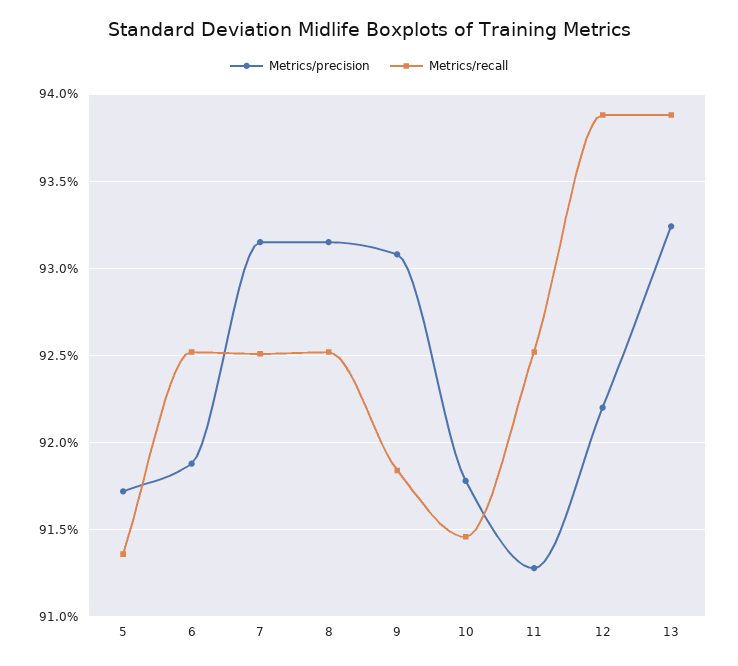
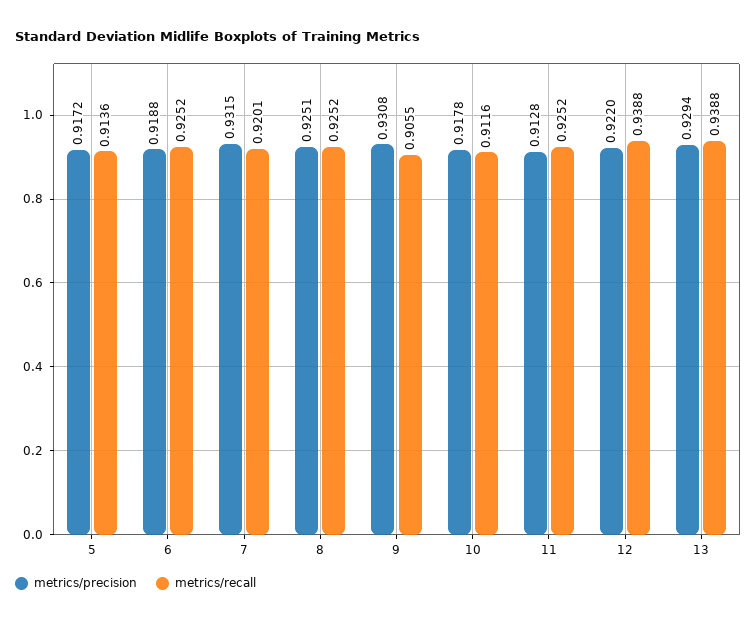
  {
    "Metrics/precision": {
      "5": 0.9172,
      "6": 0.9188,
      "7": 0.9315,
-     "8": 0.9315,
+     "8": 0.9251,
      "9": 0.9308,
      "10": 0.9178,
      "11": 0.9128,
      "12": 0.922,
-     "13": 0.9325
+     "13": 0.9294
    },
    "Metrics/recall": {
      "5": 0.9136,
      "6": 0.9252,
-     "7": 0.925,
+     "7": 0.9201,
      "8": 0.9252,
-     "9": 0.9185,
+     "9": 0.9055,
-     "10": 0.9145,
+     "10": 0.9116,
      "11": 0.9252,
      "12": 0.9388,
      "13": 0.9388
    }
  }

